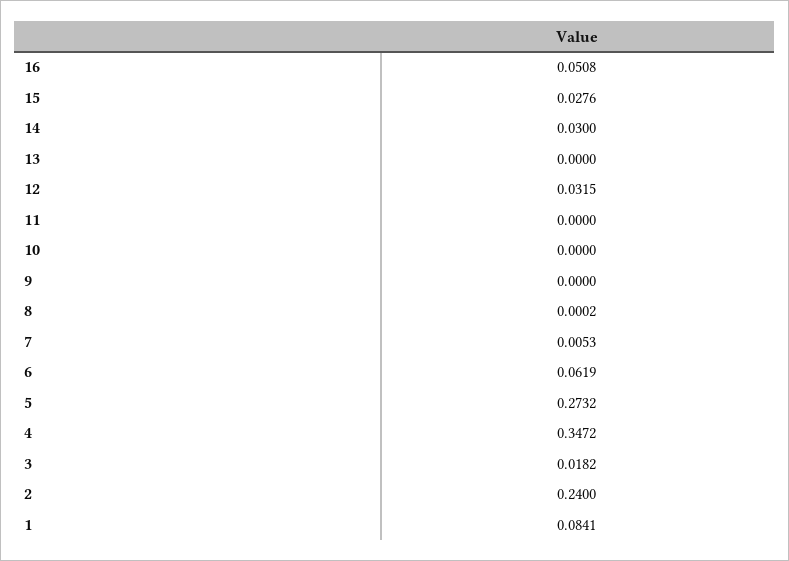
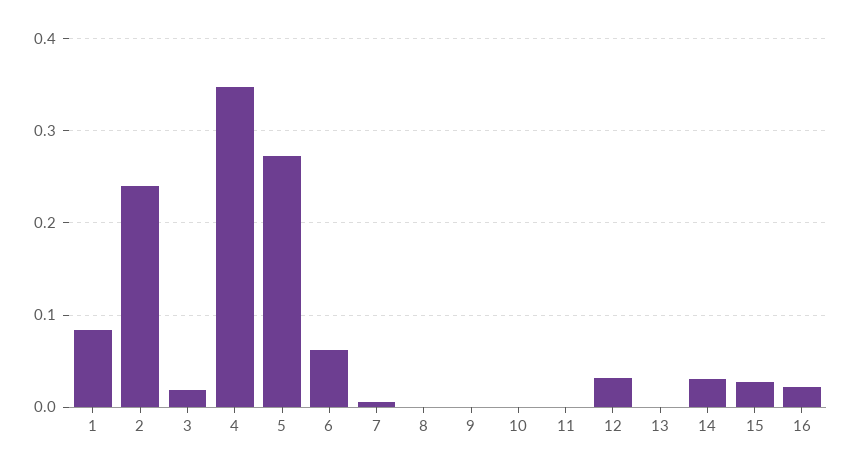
  {
-   "16": 0.0508,
+   "16": 0.02,
    "15": 0.0276,
    "14": 0.03,
    "13": 0,
    "12": 0.0315,
    "11": 0,
    "10": 0,
    "9": 0,
    "8": 0.0002,
    "7": 0.0053,
    "6": 0.0619,
    "5": 0.2732,
    "4": 0.3472,
    "3": 0.0182,
    "2": 0.24,
    "1": 0.0841
  }

